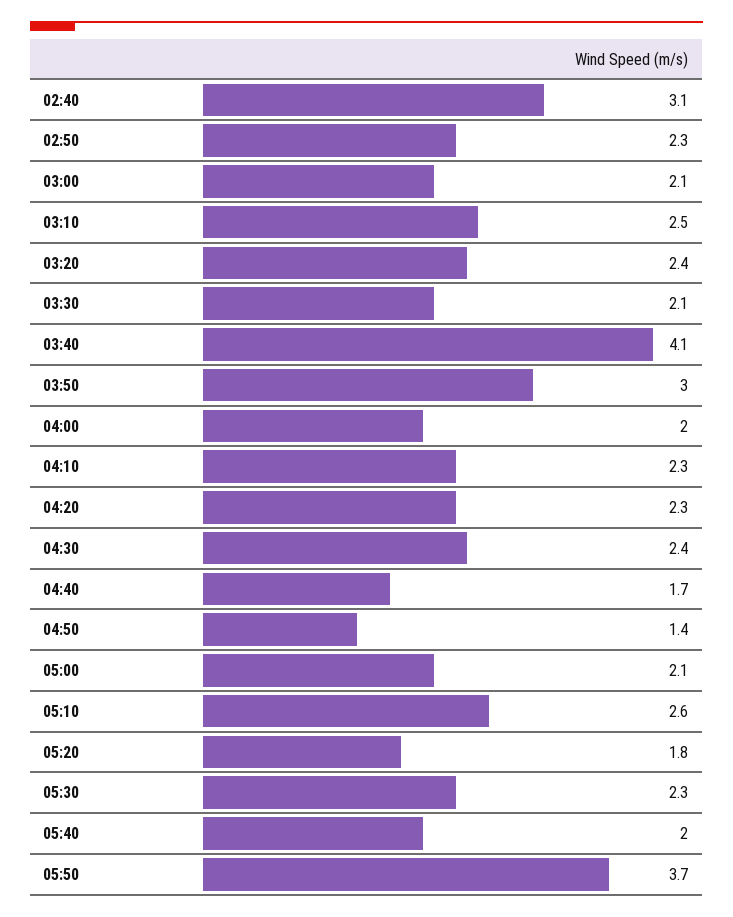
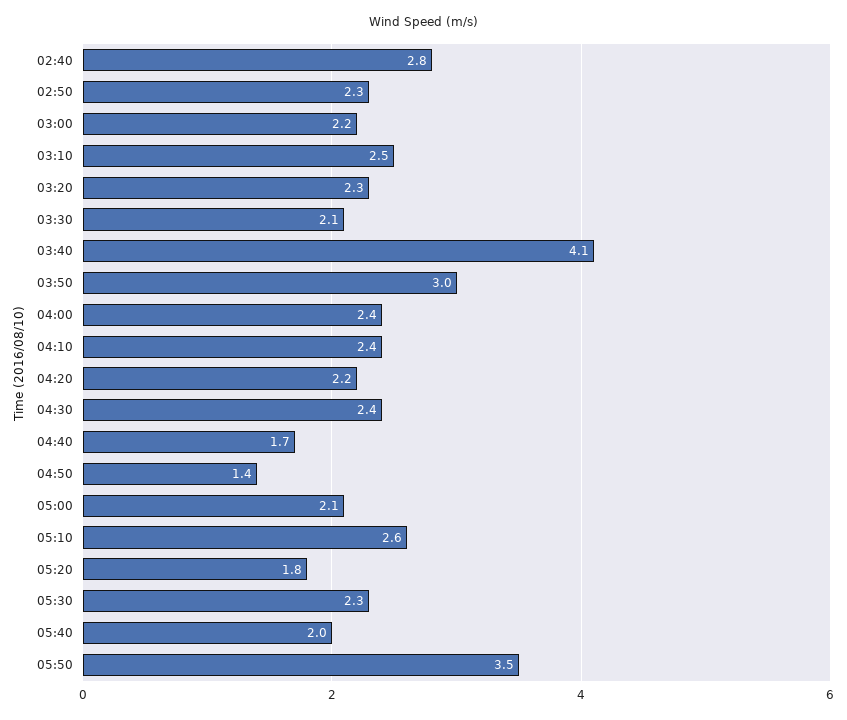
  {
-   "02:40": 3.1,
+   "02:40": 2.8,
    "02:50": 2.3,
-   "03:00": 2.1,
+   "03:00": 2.2,
    "03:10": 2.5,
-   "03:20": 2.4,
+   "03:20": 2.3,
    "03:30": 2.1,
    "03:40": 4.1,
    "03:50": 3,
-   "04:00": 2,
+   "04:00": 2.4,
-   "04:10": 2.3,
+   "04:10": 2.4,
-   "04:20": 2.3,
+   "04:20": 2.2,
    "04:30": 2.4,
    "04:40": 1.7,
    "04:50": 1.4,
    "05:00": 2.1,
    "05:10": 2.6,
    "05:20": 1.8,
    "05:30": 2.3,
    "05:40": 2,
-   "05:50": 3.7
+   "05:50": 3.5
  }

